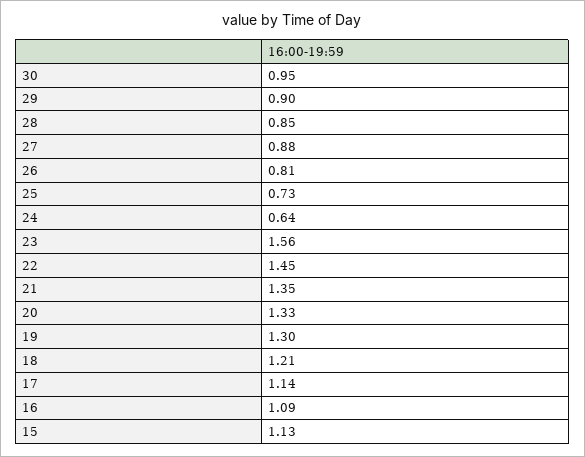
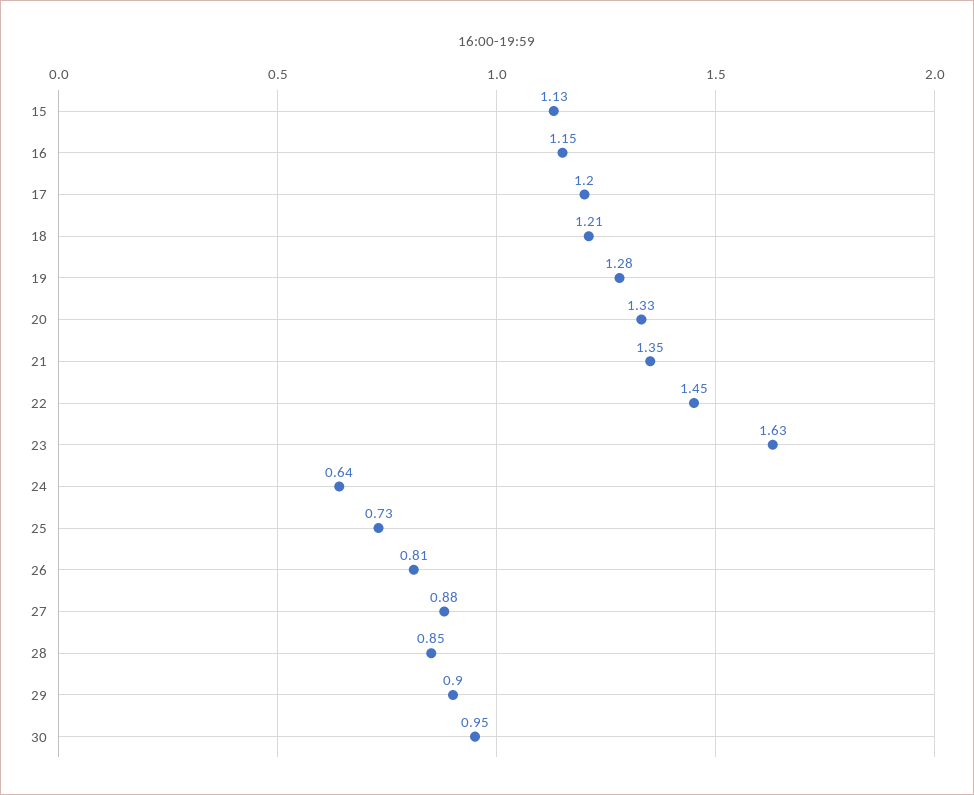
  {
    "30": 0.95,
    "29": 0.9,
    "28": 0.85,
    "27": 0.88,
    "26": 0.81,
    "25": 0.73,
    "24": 0.64,
-   "23": 1.56,
+   "23": 1.63,
    "22": 1.45,
    "21": 1.35,
    "20": 1.33,
-   "19": 1.3,
+   "19": 1.28,
    "18": 1.21,
-   "17": 1.14,
+   "17": 1.2,
-   "16": 1.09,
+   "16": 1.15,
    "15": 1.13
  }

